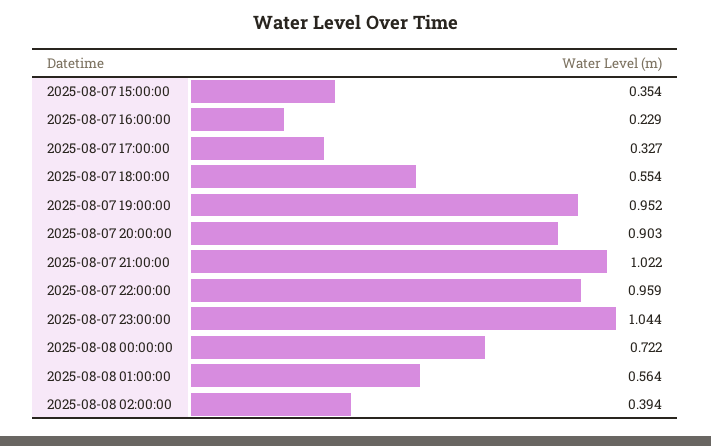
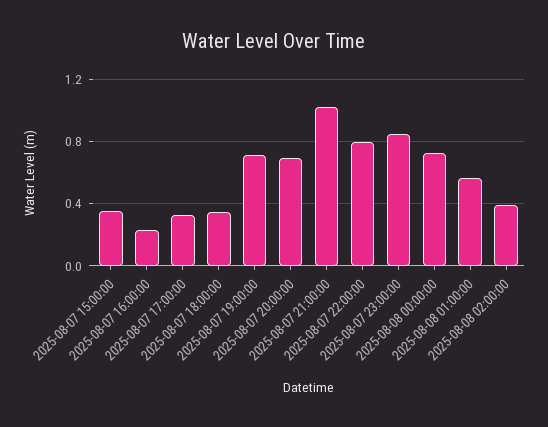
  {
    "2025-08-07 15:00:00": 0.354,
    "2025-08-07 16:00:00": 0.229,
    "2025-08-07 17:00:00": 0.327,
-   "2025-08-07 18:00:00": 0.554,
+   "2025-08-07 18:00:00": 0.35,
-   "2025-08-07 19:00:00": 0.952,
+   "2025-08-07 19:00:00": 0.7,
-   "2025-08-07 20:00:00": 0.903,
+   "2025-08-07 20:00:00": 0.7,
    "2025-08-07 21:00:00": 1.022,
-   "2025-08-07 22:00:00": 0.959,
+   "2025-08-07 22:00:00": 0.8,
-   "2025-08-07 23:00:00": 1.044,
+   "2025-08-07 23:00:00": 0.85,
    "2025-08-08 00:00:00": 0.722,
    "2025-08-08 01:00:00": 0.564,
    "2025-08-08 02:00:00": 0.394
  }

